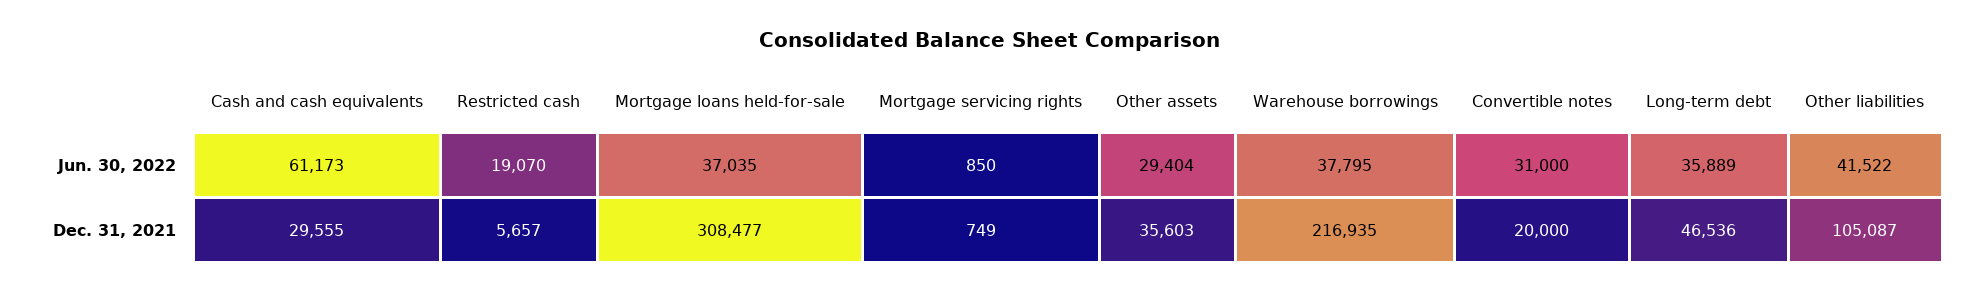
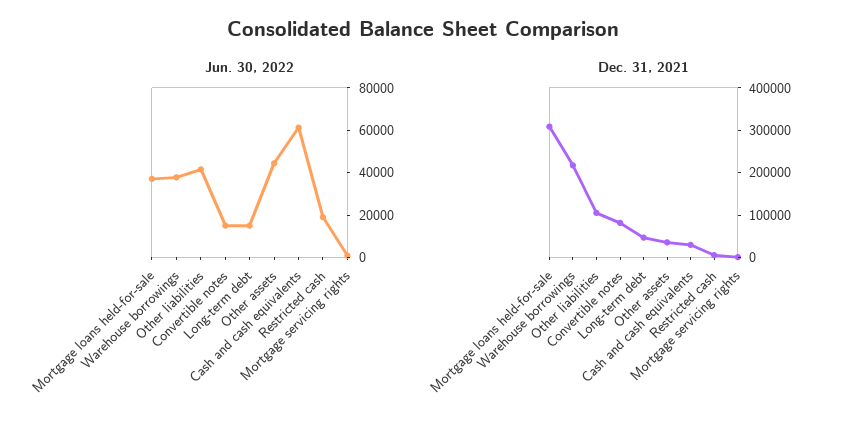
  {
    "Jun. 30, 2022": {
      "Cash and cash equivalents": 61173,
      "Restricted cash": 19070,
      "Mortgage loans held-for-sale": 37035,
      "Mortgage servicing rights": 850,
-     "Other assets": 29404,
+     "Other assets": 45000,
      "Warehouse borrowings": 37795,
-     "Convertible notes": 31000,
+     "Convertible notes": 15000,
-     "Long-term debt": 35889,
+     "Long-term debt": 15000,
      "Other liabilities": 41522
    },
    "Dec. 31, 2021": {
      "Cash and cash equivalents": 29555,
      "Restricted cash": 5657,
      "Mortgage loans held-for-sale": 308477,
      "Mortgage servicing rights": 749,
      "Other assets": 35603,
      "Warehouse borrowings": 216935,
-     "Convertible notes": 20000,
+     "Convertible notes": 80000,
      "Long-term debt": 46536,
      "Other liabilities": 105087
    }
  }

